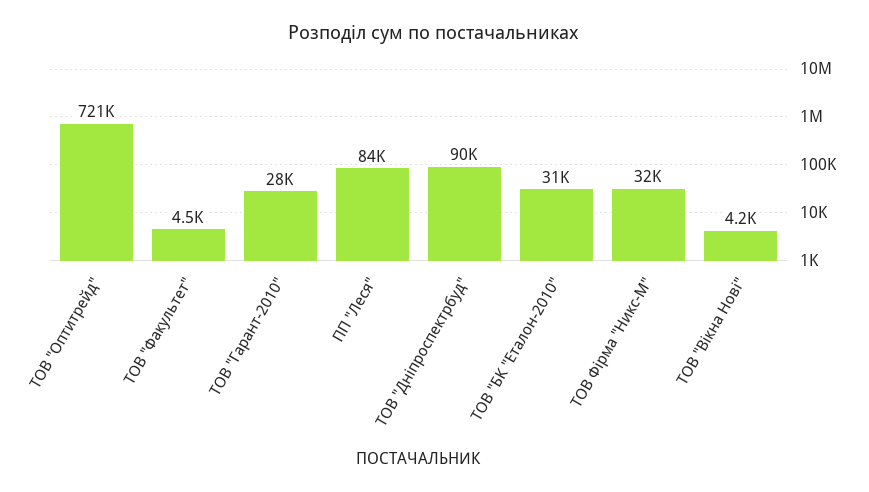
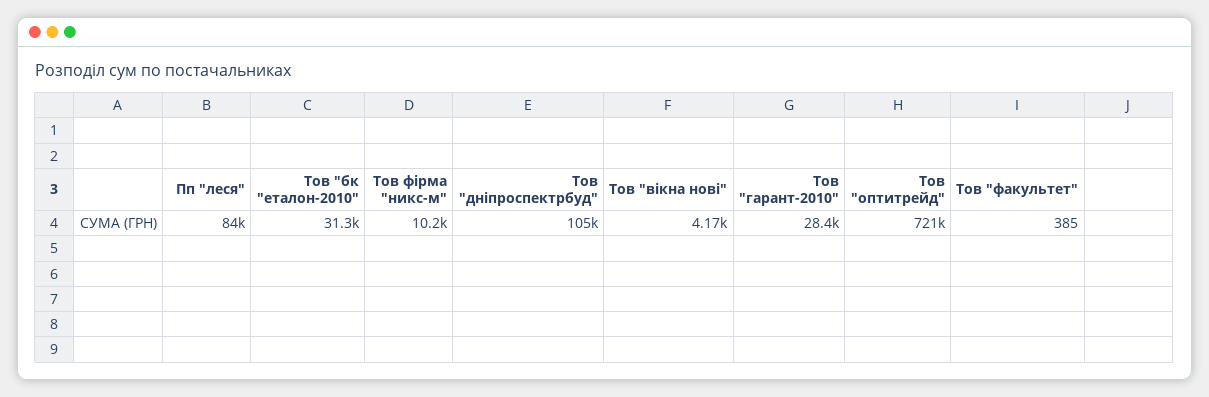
  {
    "ТОВ \"Оптитрейд\"": 721000,
-   "ТОВ \"Факультет\"": 4500,
+   "ТОВ \"Факультет\"": 385,
    "ТОВ \"Гарант-2010\"": 28400,
    "ПП \"Леся\"": 84000,
-   "ТОВ \"Дніпроспектрбуд\"": 90000,
+   "ТОВ \"Дніпроспектрбуд\"": 105000,
    "ТОВ \"БК \"Еталон-2010\"": 31300,
-   "ТОВ Фірма \"Никс-М\"": 32000,
+   "ТОВ Фірма \"Никс-М\"": 10200,
    "ТОВ \"Вікна Нові\"": 4170
  }

